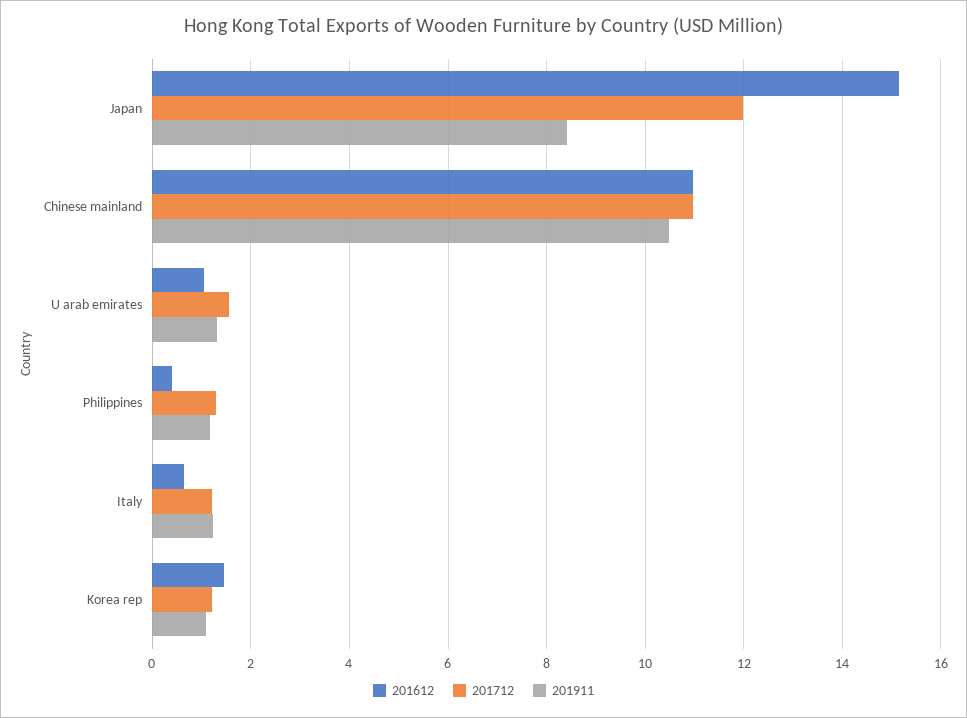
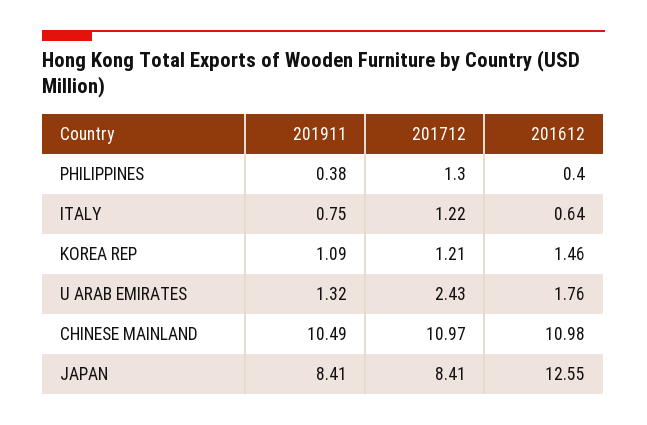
  {
    "201612": {
-     "Japan": 15.2,
+     "Japan": 12.55,
      "Chinese mainland": 10.98,
-     "U arab emirates": 1,
+     "U arab emirates": 1.76,
      "Philippines": 0.4,
      "Italy": 0.64,
      "Korea rep": 1.46
    },
    "201712": {
-     "Japan": 12,
+     "Japan": 8.41,
      "Chinese mainland": 10.97,
-     "U arab emirates": 1.6,
+     "U arab emirates": 2.43,
      "Philippines": 1.3,
      "Italy": 1.22,
      "Korea rep": 1.21
    },
    "201911": {
      "Japan": 8.41,
      "Chinese mainland": 10.49,
      "U arab emirates": 1.32,
-     "Philippines": 1.2,
+     "Philippines": 0.38,
-     "Italy": 1.2,
+     "Italy": 0.75,
      "Korea rep": 1.09
    }
  }

